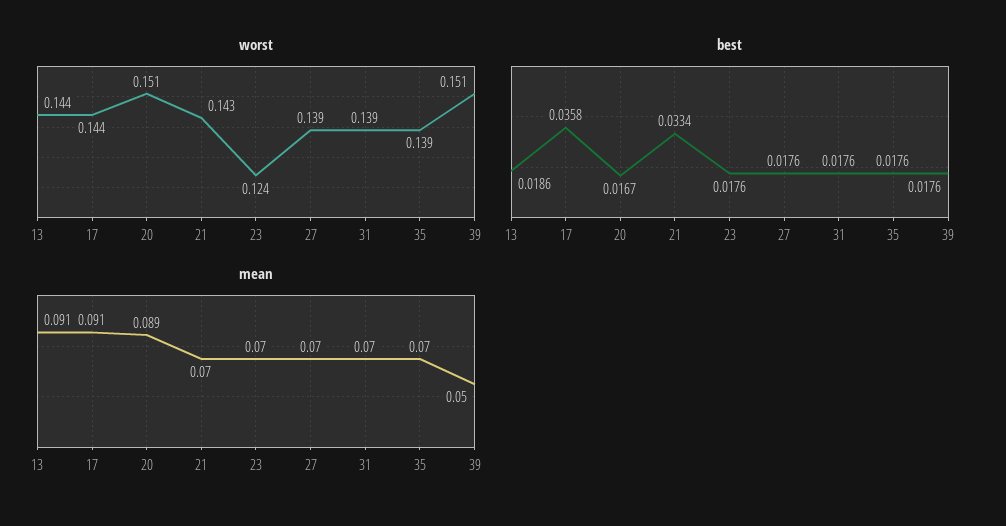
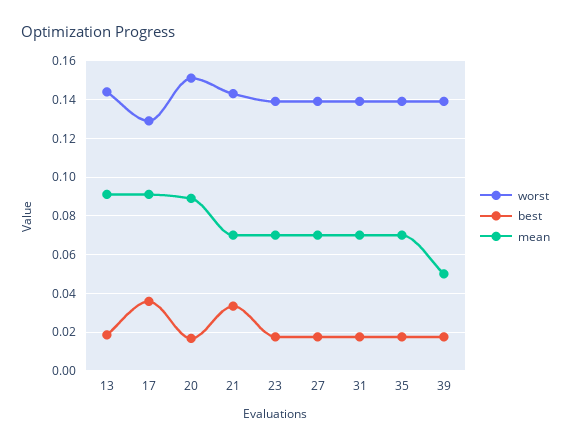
  {
    "worst": {
      "13": 0.144,
-     "17": 0.144,
+     "17": 0.13,
      "20": 0.151,
      "21": 0.143,
-     "23": 0.124,
+     "23": 0.14,
      "27": 0.139,
      "31": 0.139,
      "35": 0.139,
-     "39": 0.151
+     "39": 0.14
    },
    "best": {
      "13": 0.0186,
      "17": 0.0358,
      "20": 0.0167,
      "21": 0.0334,
      "23": 0.0176,
      "27": 0.0176,
      "31": 0.0176,
      "35": 0.0176,
      "39": 0.0176
    },
    "mean": {
      "13": 0.091,
      "17": 0.091,
      "20": 0.089,
      "21": 0.07,
      "23": 0.07,
      "27": 0.07,
      "31": 0.07,
      "35": 0.07,
      "39": 0.05
    }
  }

